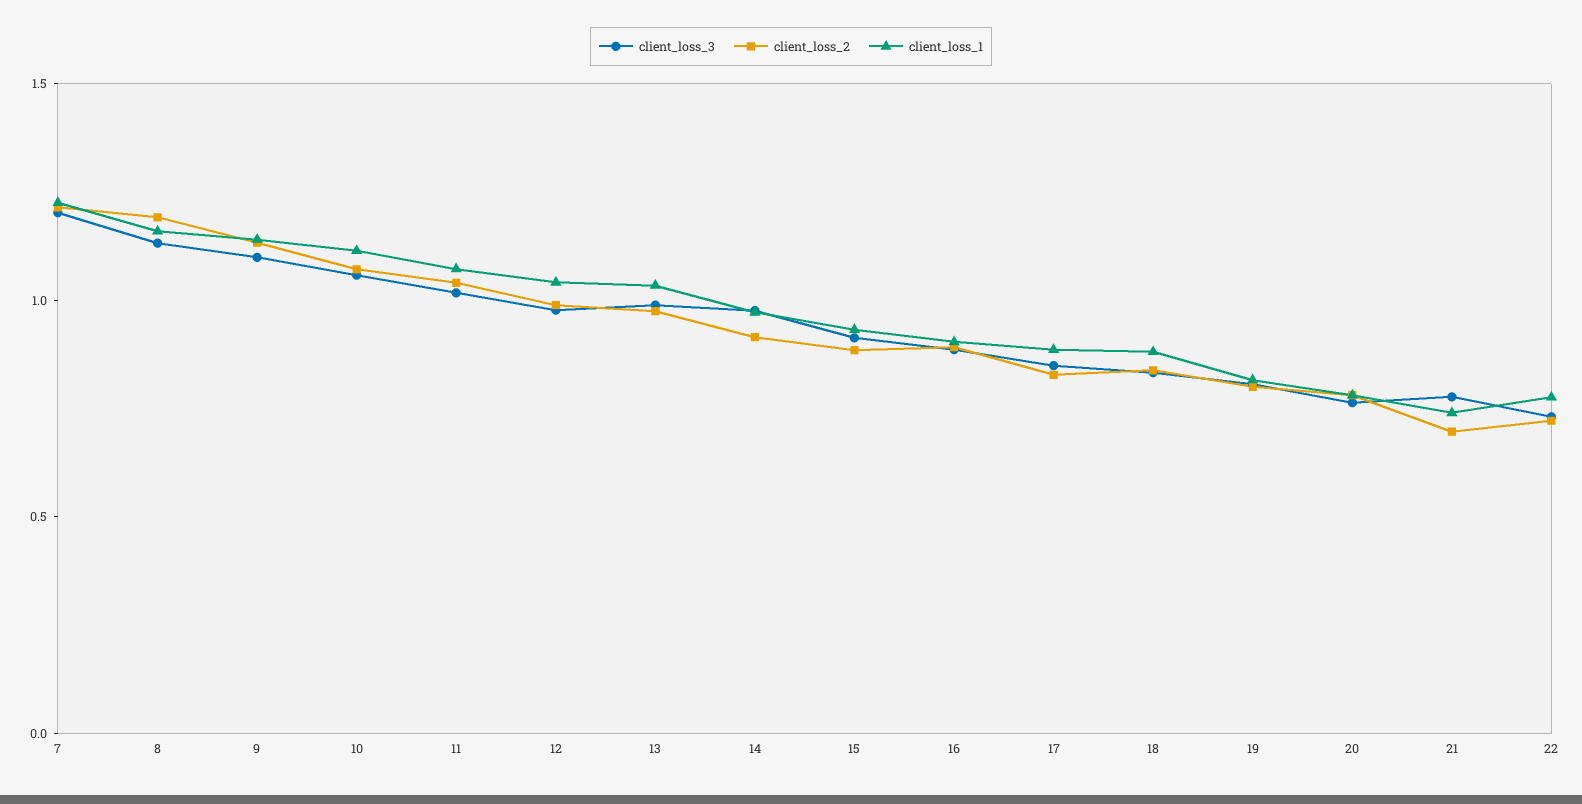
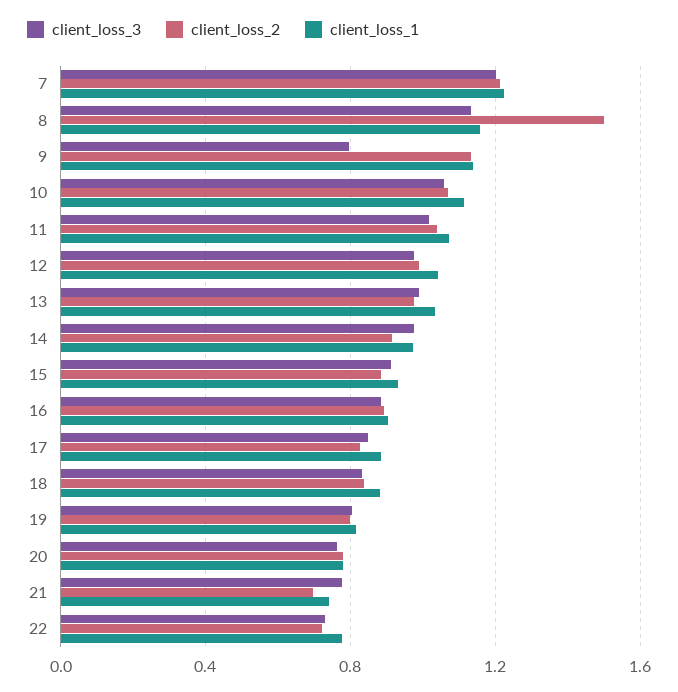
  {
    "client_loss_3": {
      "7": 1.2,
      "8": 1.15,
-     "9": 1.1,
+     "9": 0.8,
      "10": 1.05,
      "11": 1,
      "12": 1,
      "13": 1,
      "14": 1,
      "15": 0.9,
      "16": 0.9,
      "17": 0.85,
      "18": 0.85,
      "19": 0.8,
      "20": 0.75,
      "21": 0.8,
      "22": 0.75
    },
    "client_loss_2": {
      "7": 1.2,
-     "8": 1.2,
+     "8": 1.5,
      "9": 1.15,
      "10": 1.05,
      "11": 1.05,
      "12": 1,
      "13": 1,
      "14": 0.9,
      "15": 0.9,
      "16": 0.9,
      "17": 0.85,
      "18": 0.85,
      "19": 0.8,
      "20": 0.8,
      "21": 0.7,
      "22": 0.7
    },
    "client_loss_1": {
      "7": 1.25,
      "8": 1.15,
      "9": 1.15,
      "10": 1.1,
      "11": 1.05,
      "12": 1.05,
      "13": 1.05,
      "14": 0.95,
      "15": 0.95,
      "16": 0.9,
      "17": 0.9,
      "18": 0.9,
      "19": 0.8,
      "20": 0.8,
      "21": 0.75,
      "22": 0.8
    }
  }

